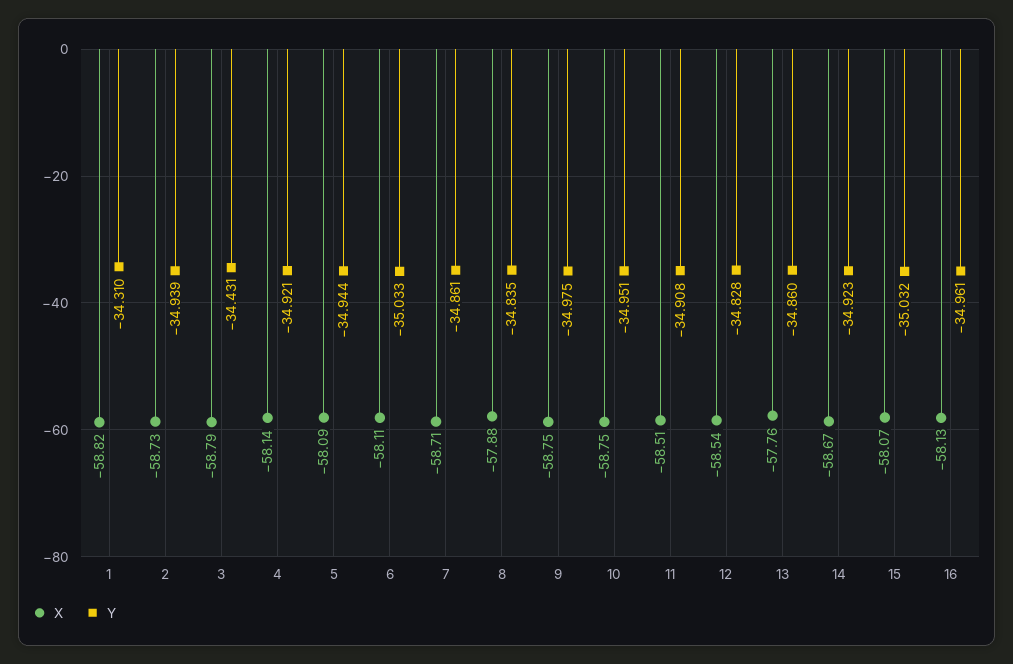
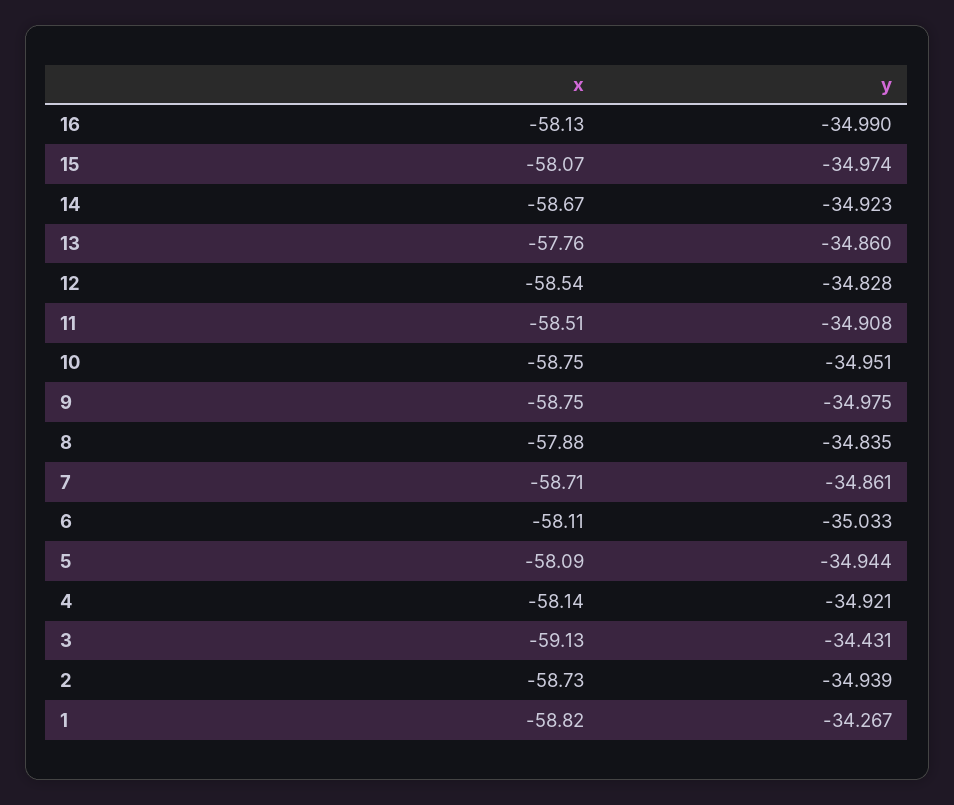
  {
    "X": {
      "1": -58.82,
      "2": -58.73,
-     "3": -58.79,
+     "3": -59.13,
      "4": -58.14,
      "5": -58.09,
      "6": -58.11,
      "7": -58.71,
      "8": -57.88,
      "9": -58.75,
      "10": -58.75,
      "11": -58.51,
      "12": -58.54,
      "13": -57.76,
      "14": -58.67,
      "15": -58.07,
      "16": -58.13
    },
    "Y": {
-     "1": -34.31,
+     "1": -34.267,
      "2": -34.939,
      "3": -34.431,
      "4": -34.921,
      "5": -34.944,
      "6": -35.033,
      "7": -34.861,
      "8": -34.835,
      "9": -34.975,
      "10": -34.951,
      "11": -34.908,
      "12": -34.828,
      "13": -34.86,
      "14": -34.923,
-     "15": -35.032,
+     "15": -34.974,
-     "16": -34.961
+     "16": -34.99
    }
  }

